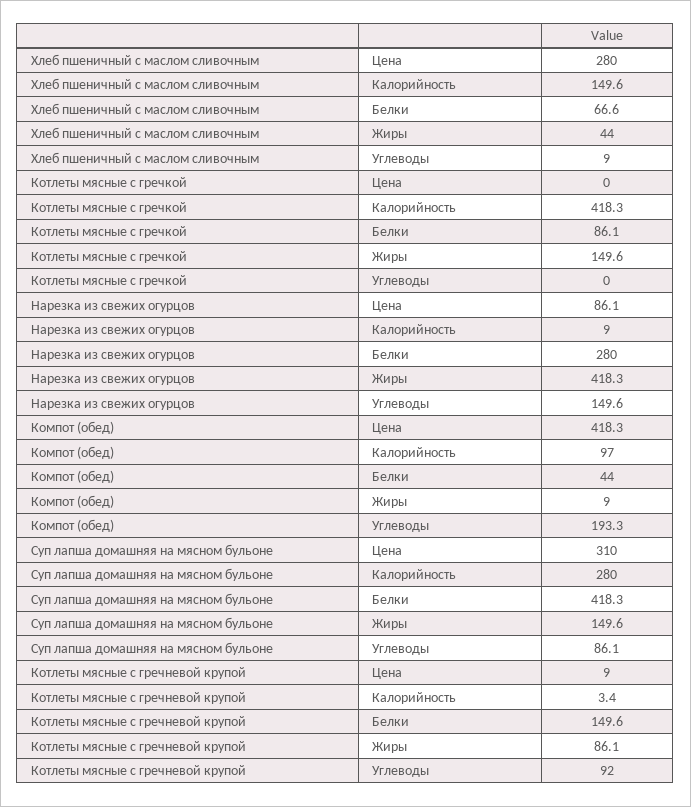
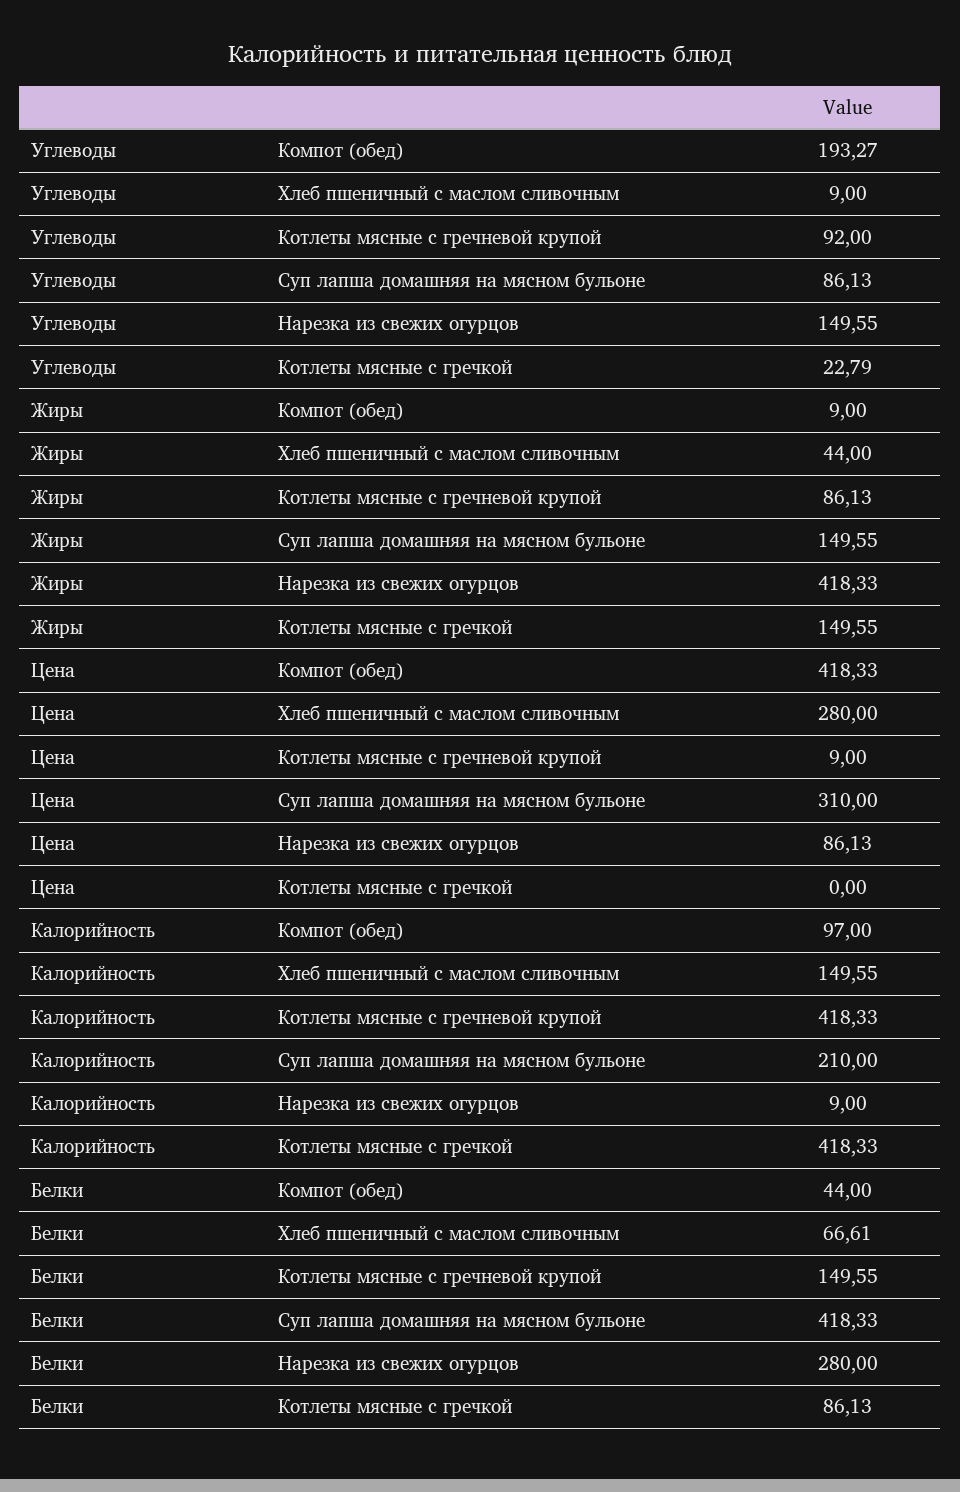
  {
    "Хлеб пшеничный с маслом сливочным": {
      "Цена": 280,
      "Калорийность": 149.55,
      "Белки": 66.61,
      "Жиры": 44,
      "Углеводы": 9
    },
    "Котлеты мясные с гречкой": {
      "Цена": 0,
      "Калорийность": 418.33,
      "Белки": 86.13,
      "Жиры": 149.55,
-     "Углеводы": 0
+     "Углеводы": 22.79
    },
    "Нарезка из свежих огурцов": {
      "Цена": 86.13,
      "Калорийность": 9,
      "Белки": 280,
      "Жиры": 418.33,
      "Углеводы": 149.55
    },
    "Компот (обед)": {
      "Цена": 418.33,
      "Калорийность": 97,
      "Белки": 44,
      "Жиры": 9,
      "Углеводы": 193.27
    },
    "Суп лапша домашняя на мясном бульоне": {
      "Цена": 310,
-     "Калорийность": 280,
+     "Калорийность": 210,
      "Белки": 418.33,
      "Жиры": 149.55,
      "Углеводы": 86.13
    },
    "Котлеты мясные с гречневой крупой": {
      "Цена": 9,
-     "Калорийность": 3.4,
+     "Калорийность": 418.33,
      "Белки": 149.55,
      "Жиры": 86.13,
      "Углеводы": 92
    }
  }

